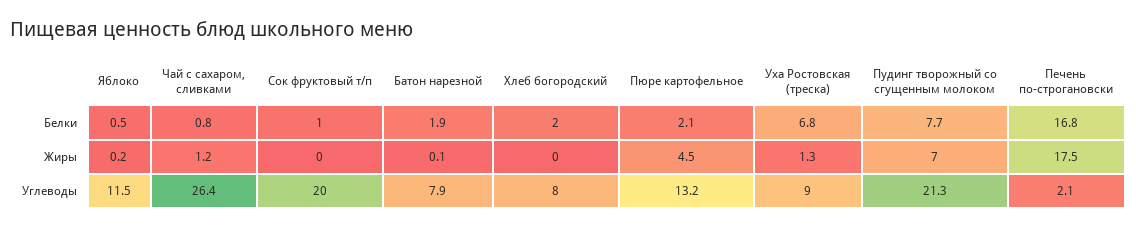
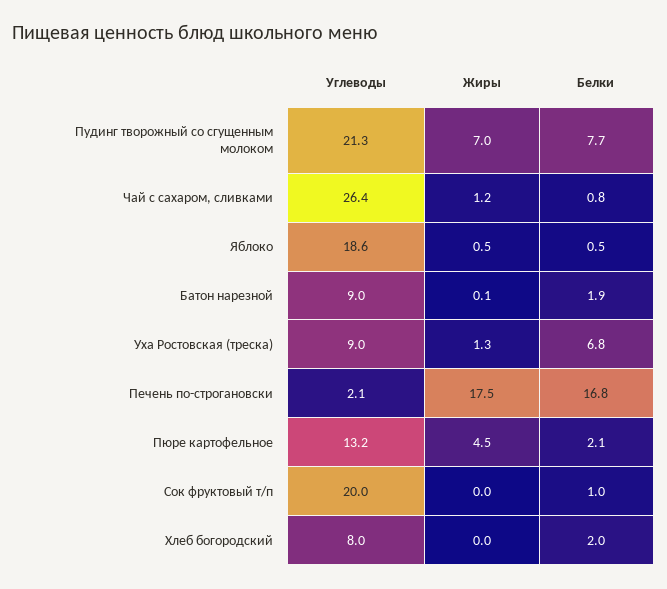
  {
    "Яблоко": {
      "Белки": 0.5,
-     "Жиры": 0.2,
+     "Жиры": 0.5,
-     "Углеводы": 11.5
+     "Углеводы": 18.6
    },
    "Чай с сахаром, сливками": {
      "Белки": 0.8,
      "Жиры": 1.2,
      "Углеводы": 26.4
    },
    "Сок фруктовый т/п": {
      "Белки": 1,
      "Жиры": 0,
      "Углеводы": 20
    },
    "Батон нарезной": {
      "Белки": 1.9,
      "Жиры": 0.1,
-     "Углеводы": 7.9
+     "Углеводы": 9
    },
    "Хлеб богородский": {
      "Белки": 2,
      "Жиры": 0,
      "Углеводы": 8
    },
    "Пюре картофельное": {
      "Белки": 2.1,
      "Жиры": 4.5,
      "Углеводы": 13.2
    },
    "Уха Ростовская (треска)": {
      "Белки": 6.8,
      "Жиры": 1.3,
      "Углеводы": 9
    },
    "Пудинг творожный со сгущенным молоком": {
      "Белки": 7.7,
      "Жиры": 7,
      "Углеводы": 21.3
    },
    "Печень по-строгановски": {
      "Белки": 16.8,
      "Жиры": 17.5,
      "Углеводы": 2.1
    }
  }

